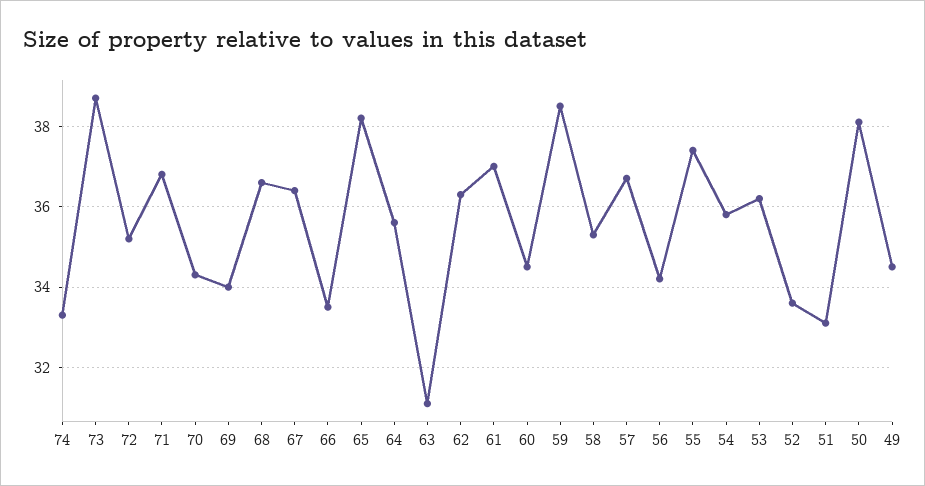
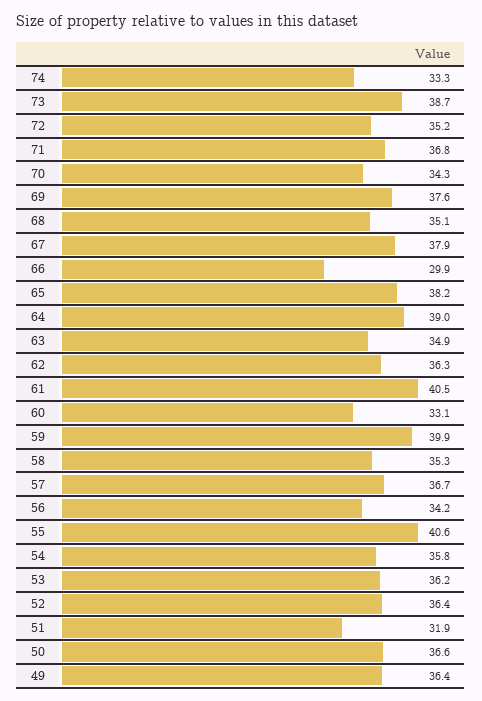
  {
    "74": 33.3,
    "73": 38.7,
    "72": 35.2,
    "71": 36.8,
    "70": 34.3,
-   "69": 34,
+   "69": 37.6,
-   "68": 36.5,
+   "68": 35.1,
-   "67": 36.5,
+   "67": 37.9,
-   "66": 33.5,
+   "66": 29.9,
    "65": 38.2,
-   "64": 35.5,
+   "64": 39,
-   "63": 31,
+   "63": 34.9,
    "62": 36.3,
-   "61": 37,
+   "61": 40.5,
-   "60": 34.5,
+   "60": 33.1,
-   "59": 38.5,
+   "59": 39.9,
    "58": 35.3,
    "57": 36.7,
    "56": 34.2,
-   "55": 37.5,
+   "55": 40.6,
    "54": 35.8,
    "53": 36.2,
-   "52": 33.5,
+   "52": 36.4,
-   "51": 33,
+   "51": 31.9,
-   "50": 38,
+   "50": 36.6,
-   "49": 34.5
+   "49": 36.4
  }

